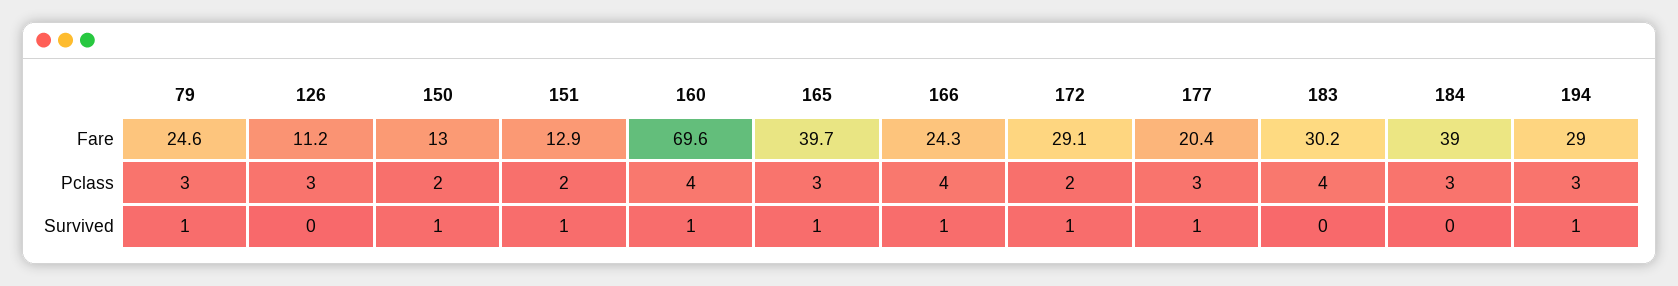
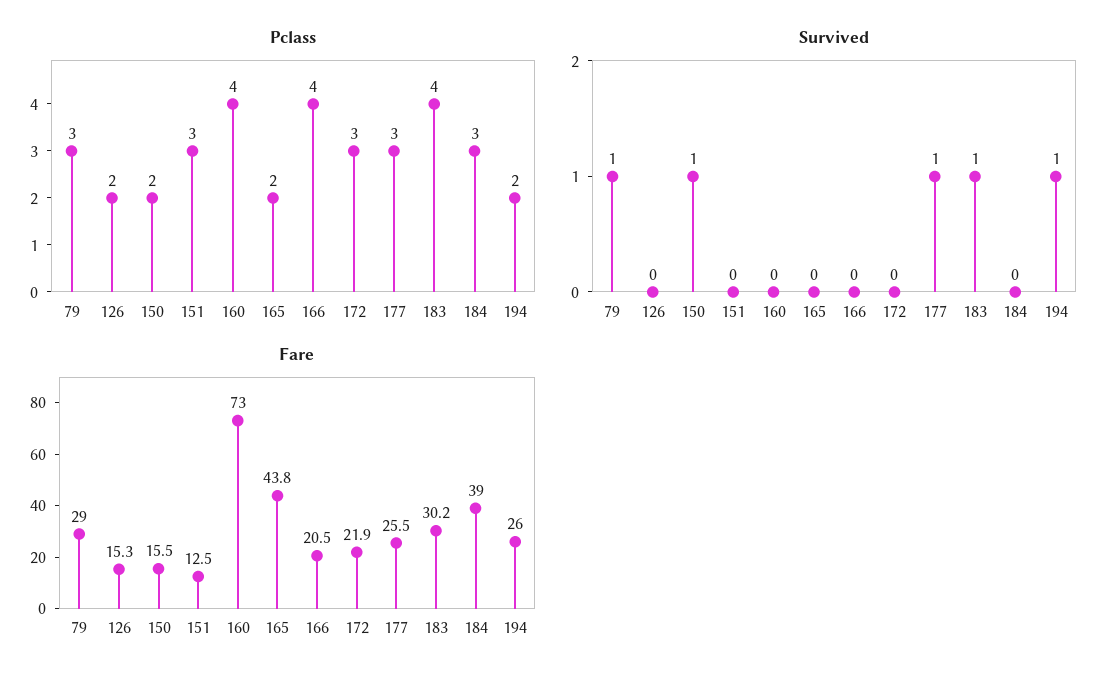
  {
    "Fare": {
-     "79": 24.6,
+     "79": 29,
-     "126": 11.2,
+     "126": 15.3,
-     "150": 13,
+     "150": 15.5,
-     "151": 12.9,
+     "151": 12.5,
-     "160": 69.6,
+     "160": 73,
-     "165": 39.7,
+     "165": 43.8,
-     "166": 24.3,
+     "166": 20.5,
-     "172": 29.1,
+     "172": 21.9,
-     "177": 20.4,
+     "177": 25.5,
      "183": 30.2,
      "184": 39,
-     "194": 29
+     "194": 26
    },
    "Pclass": {
      "79": 3,
-     "126": 3,
+     "126": 2,
      "150": 2,
-     "151": 2,
+     "151": 3,
      "160": 4,
-     "165": 3,
+     "165": 2,
      "166": 4,
-     "172": 2,
+     "172": 3,
      "177": 3,
      "183": 4,
      "184": 3,
-     "194": 3
+     "194": 2
    },
    "Survived": {
      "79": 1,
      "126": 0,
      "150": 1,
-     "151": 1,
+     "151": 0,
-     "160": 1,
+     "160": 0,
-     "165": 1,
+     "165": 0,
-     "166": 1,
+     "166": 0,
-     "172": 1,
+     "172": 0,
      "177": 1,
-     "183": 0,
+     "183": 1,
      "184": 0,
      "194": 1
    }
  }

